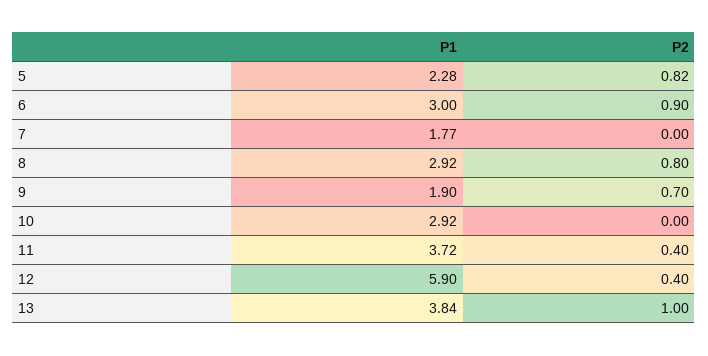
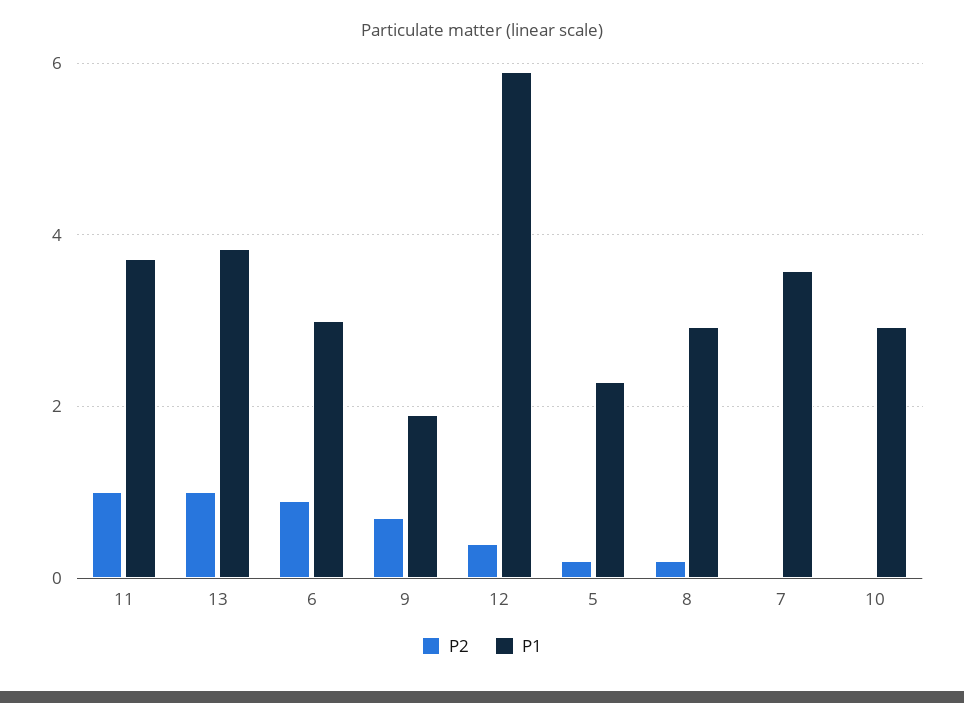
  {
    "P1": {
      "5": 2.28,
      "6": 3,
-     "7": 1.77,
+     "7": 3.6,
      "8": 2.92,
      "9": 1.9,
      "10": 2.92,
      "11": 3.72,
      "12": 5.9,
      "13": 3.84
    },
    "P2": {
-     "5": 0.82,
+     "5": 0.2,
      "6": 0.9,
      "7": 0,
-     "8": 0.8,
+     "8": 0.2,
      "9": 0.7,
      "10": 0,
-     "11": 0.4,
+     "11": 1,
      "12": 0.4,
      "13": 1
    }
  }

